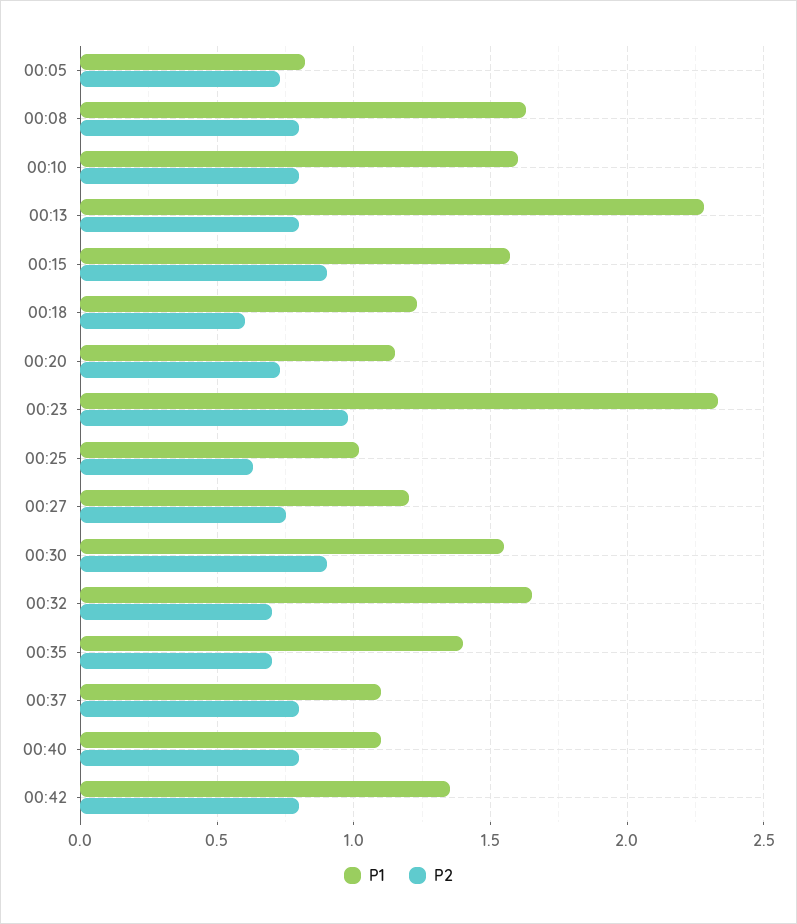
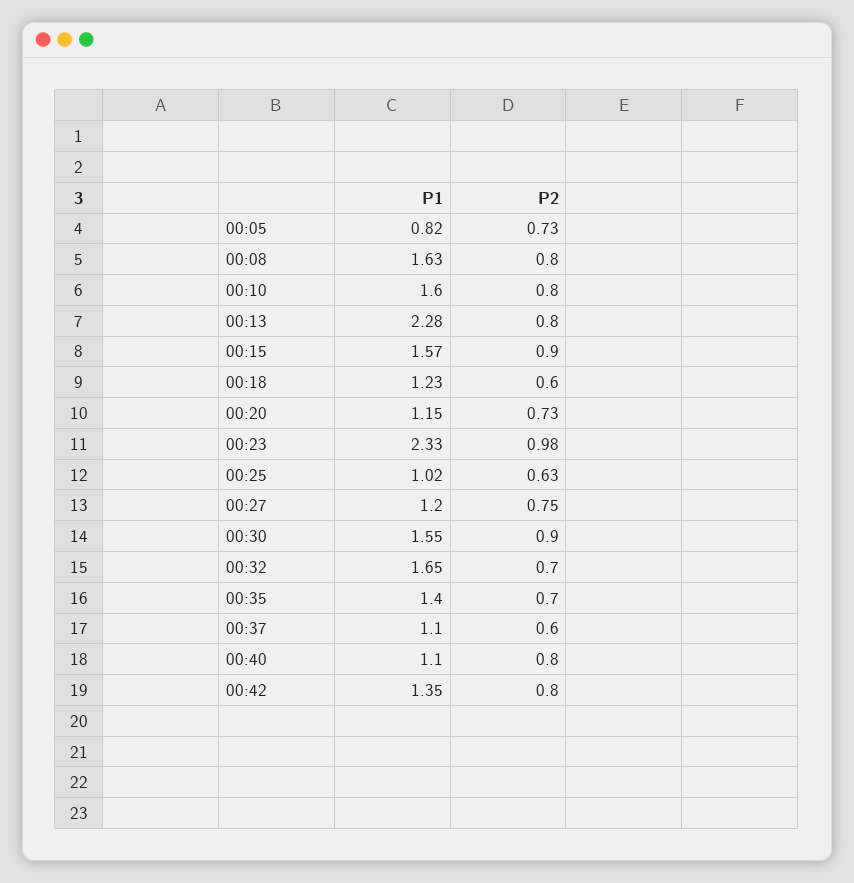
  {
    "P1": {
      "00:05": 0.82,
      "00:08": 1.63,
      "00:10": 1.6,
      "00:13": 2.28,
      "00:15": 1.57,
      "00:18": 1.23,
      "00:20": 1.15,
      "00:23": 2.33,
      "00:25": 1.02,
      "00:27": 1.2,
      "00:30": 1.55,
      "00:32": 1.65,
      "00:35": 1.4,
      "00:37": 1.1,
      "00:40": 1.1,
      "00:42": 1.35
    },
    "P2": {
      "00:05": 0.73,
      "00:08": 0.8,
      "00:10": 0.8,
      "00:13": 0.8,
      "00:15": 0.9,
      "00:18": 0.6,
      "00:20": 0.73,
      "00:23": 0.98,
      "00:25": 0.63,
      "00:27": 0.75,
      "00:30": 0.9,
      "00:32": 0.7,
      "00:35": 0.7,
-     "00:37": 0.8,
+     "00:37": 0.6,
      "00:40": 0.8,
      "00:42": 0.8
    }
  }

